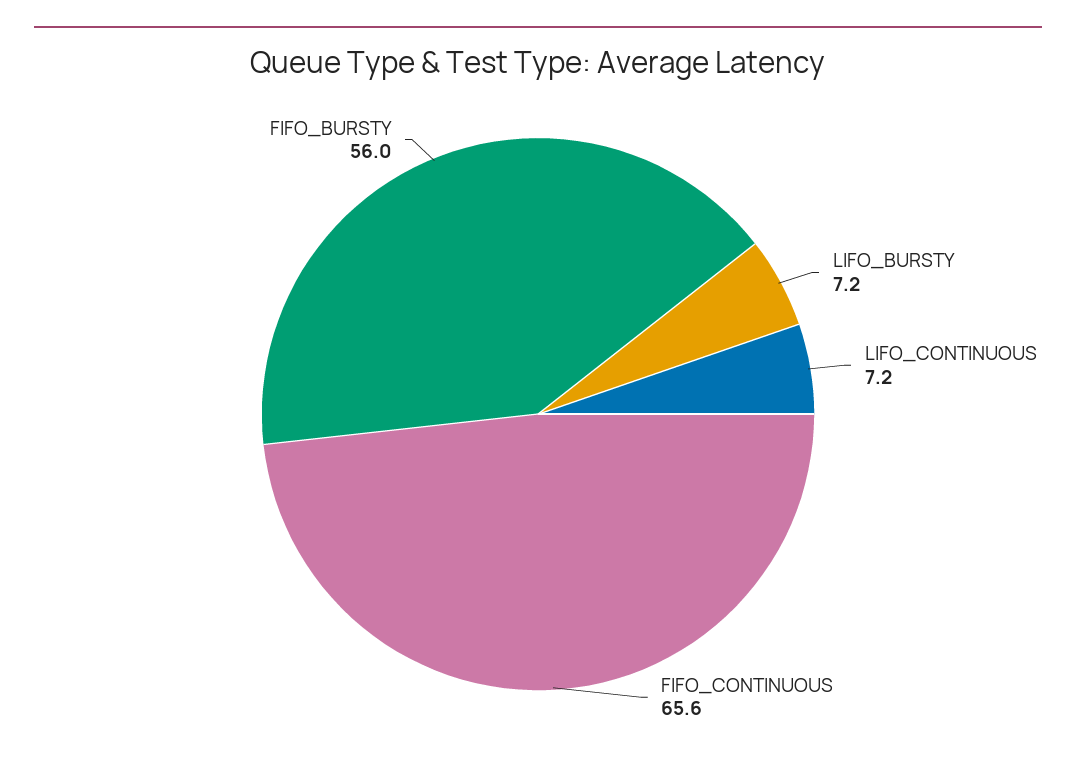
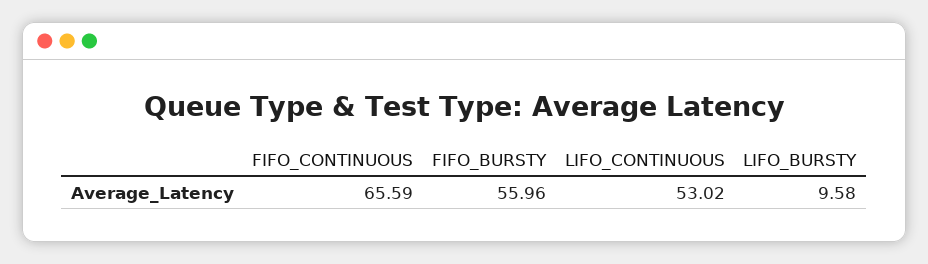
  {
-   "LIFO_BURSTY": 7.2,
+   "LIFO_BURSTY": 9.58,
-   "LIFO_CONTINUOUS": 7.2,
+   "LIFO_CONTINUOUS": 53.02,
    "FIFO_CONTINUOUS": 65.59,
    "FIFO_BURSTY": 55.96
  }

